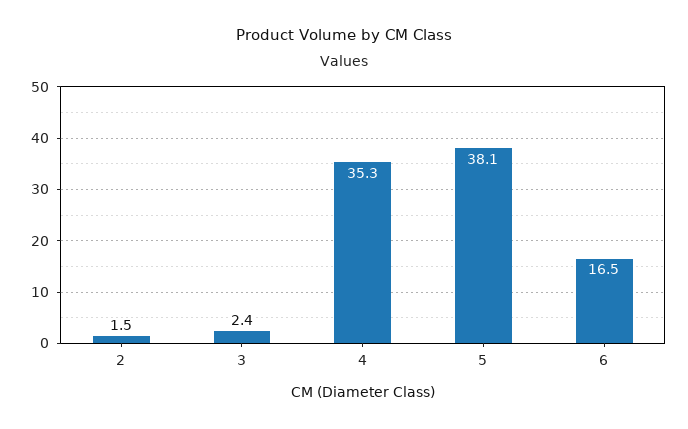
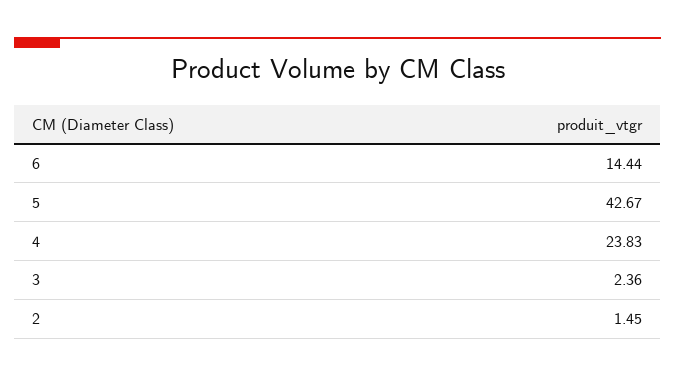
  {
    "2": 1.45,
    "3": 2.36,
-   "4": 35.3,
+   "4": 23.83,
-   "5": 38.1,
+   "5": 42.67,
-   "6": 16.5
+   "6": 14.44
  }

